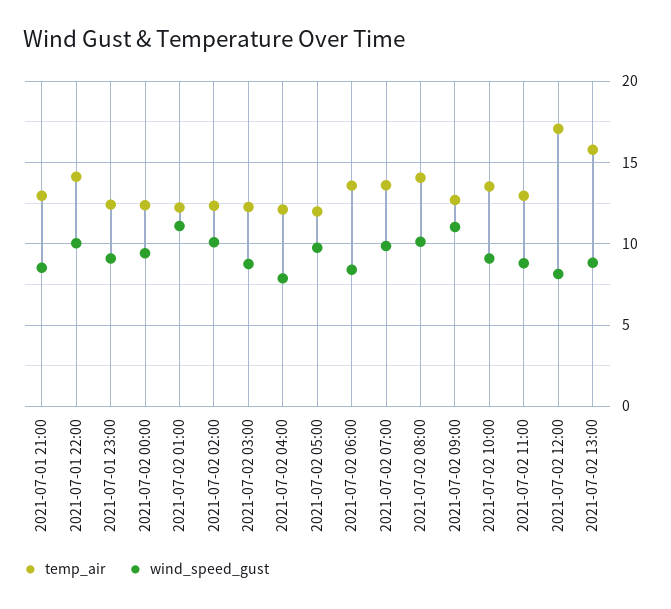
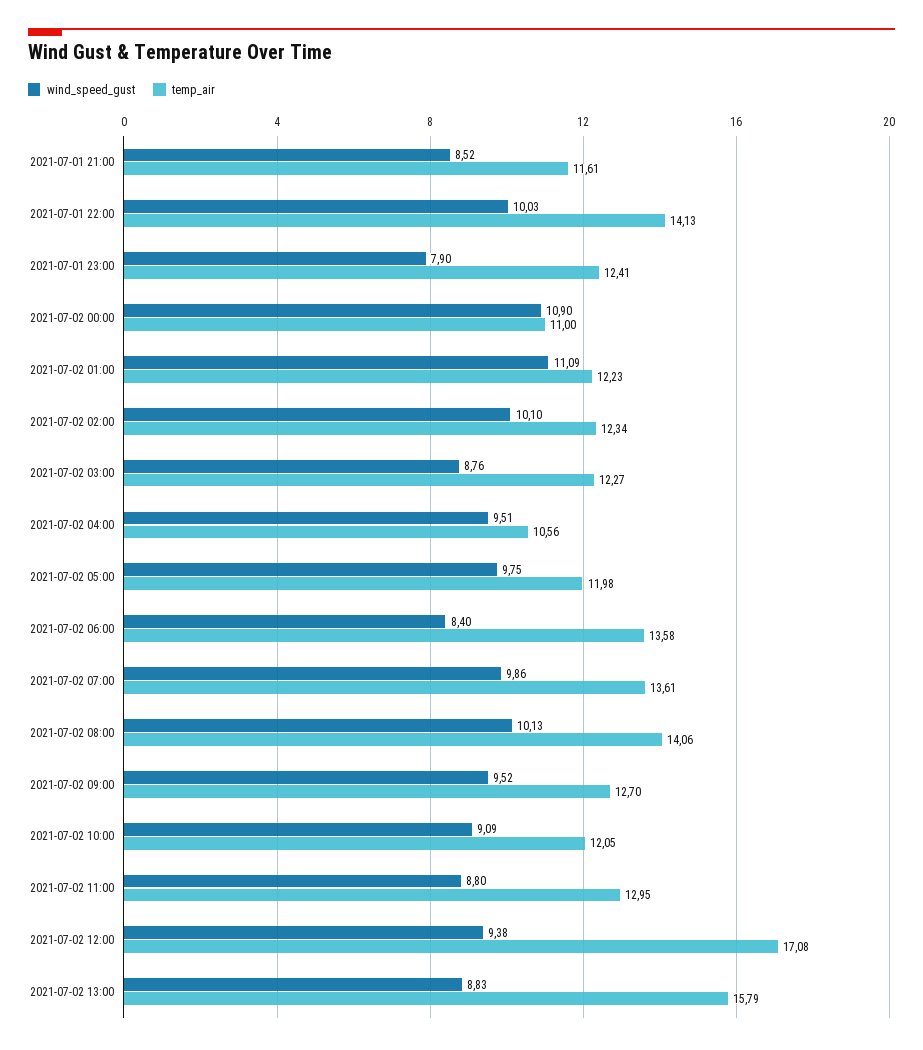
  {
    "temp_air": {
-     "2021-07-01 21:00": 13,
+     "2021-07-01 21:00": 11.61,
      "2021-07-01 22:00": 14.13,
      "2021-07-01 23:00": 12.41,
-     "2021-07-02 00:00": 12.5,
+     "2021-07-02 00:00": 11,
      "2021-07-02 01:00": 12.23,
      "2021-07-02 02:00": 12.34,
      "2021-07-02 03:00": 12.27,
-     "2021-07-02 04:00": 12,
+     "2021-07-02 04:00": 10.56,
      "2021-07-02 05:00": 11.98,
      "2021-07-02 06:00": 13.58,
      "2021-07-02 07:00": 13.61,
      "2021-07-02 08:00": 14.06,
      "2021-07-02 09:00": 12.7,
-     "2021-07-02 10:00": 13.5,
+     "2021-07-02 10:00": 12.05,
      "2021-07-02 11:00": 12.95,
      "2021-07-02 12:00": 17.08,
      "2021-07-02 13:00": 15.79
    },
    "wind_speed_gust": {
      "2021-07-01 21:00": 8.52,
      "2021-07-01 22:00": 10.03,
-     "2021-07-01 23:00": 9,
+     "2021-07-01 23:00": 7.9,
-     "2021-07-02 00:00": 9.5,
+     "2021-07-02 00:00": 10.9,
      "2021-07-02 01:00": 11.09,
      "2021-07-02 02:00": 10.1,
      "2021-07-02 03:00": 8.76,
-     "2021-07-02 04:00": 8,
+     "2021-07-02 04:00": 9.51,
      "2021-07-02 05:00": 9.75,
      "2021-07-02 06:00": 8.4,
      "2021-07-02 07:00": 9.86,
      "2021-07-02 08:00": 10.13,
-     "2021-07-02 09:00": 11,
+     "2021-07-02 09:00": 9.52,
      "2021-07-02 10:00": 9.09,
      "2021-07-02 11:00": 8.8,
-     "2021-07-02 12:00": 8,
+     "2021-07-02 12:00": 9.38,
      "2021-07-02 13:00": 8.83
    }
  }

